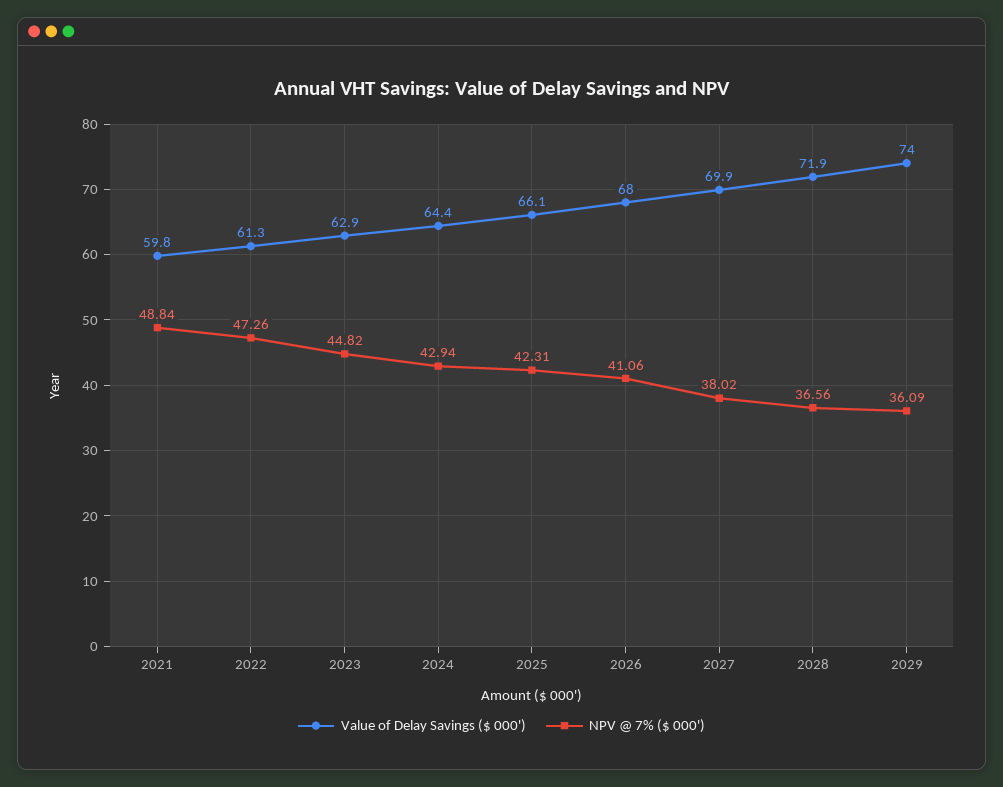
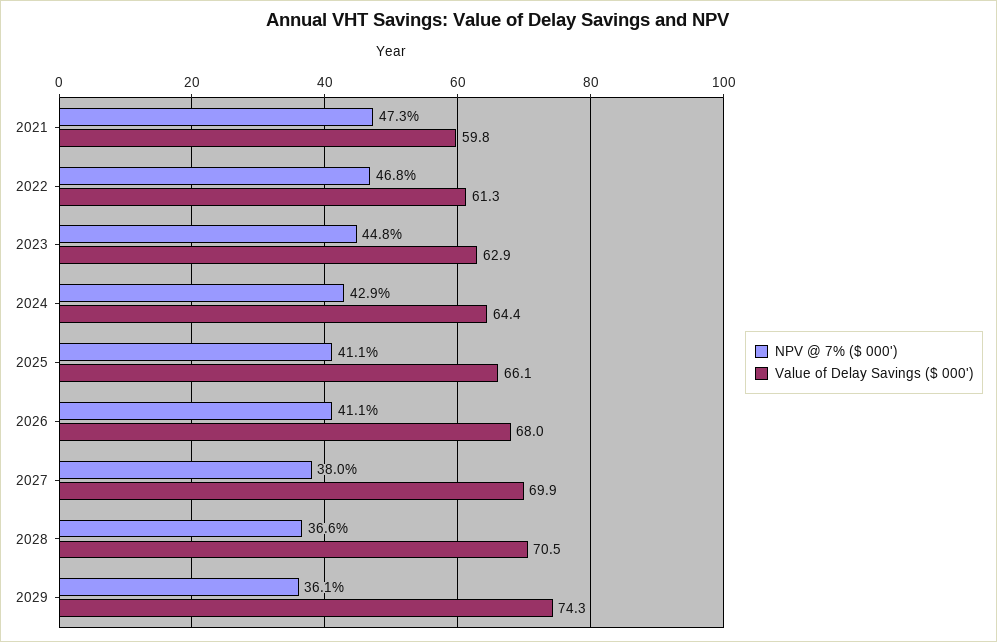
  {
    "Value of Delay Savings ($ 000')": {
      "2021": 59.8,
      "2022": 61.3,
      "2023": 62.9,
      "2024": 64.4,
      "2025": 66.1,
      "2026": 68,
      "2027": 69.9,
-     "2028": 71.9,
+     "2028": 70.5,
-     "2029": 74
+     "2029": 74.3
    },
    "NPV @ 7% ($ 000')": {
-     "2021": 48.84,
+     "2021": 47.3,
-     "2022": 47.26,
+     "2022": 46.8,
      "2023": 44.82,
      "2024": 42.94,
-     "2025": 42.31,
+     "2025": 41.1,
      "2026": 41.06,
      "2027": 38.02,
      "2028": 36.56,
      "2029": 36.09
    }
  }

